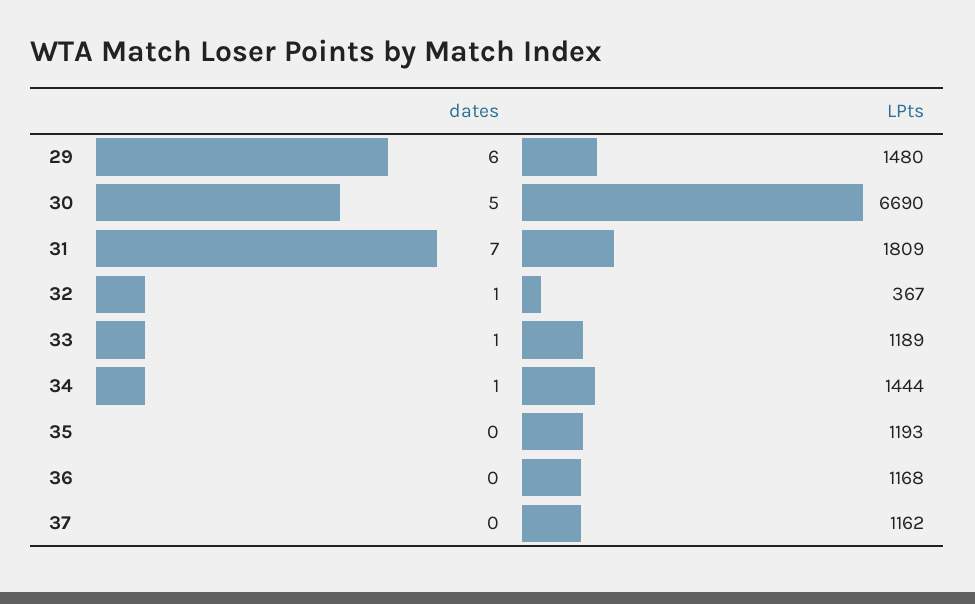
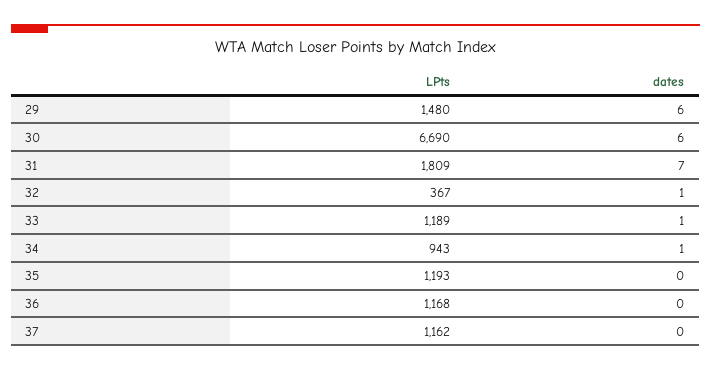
  {
    "dates": {
      "29": 6,
-     "30": 5,
+     "30": 6,
      "31": 7,
      "32": 1,
      "33": 1,
      "34": 1,
      "35": 0,
      "36": 0,
      "37": 0
    },
    "LPts": {
      "29": 1480,
      "30": 6690,
      "31": 1809,
      "32": 367,
      "33": 1189,
-     "34": 1444,
+     "34": 943,
      "35": 1193,
      "36": 1168,
      "37": 1162
    }
  }

